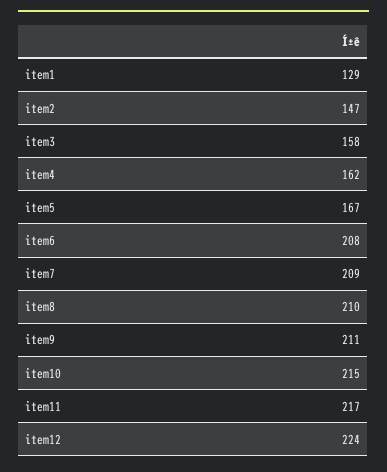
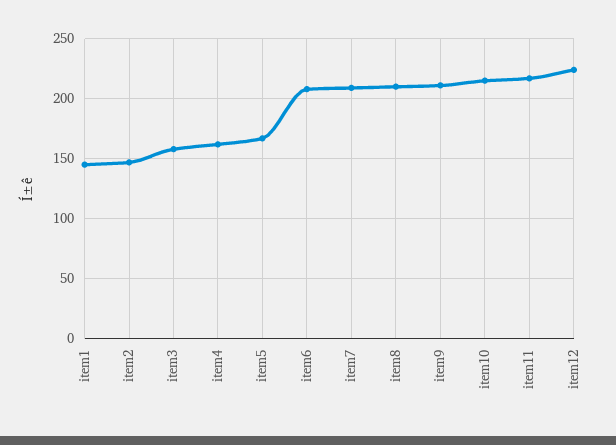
  {
-   "item1": 129,
+   "item1": 145,
    "item2": 147,
    "item3": 158,
    "item4": 162,
    "item5": 167,
    "item6": 208,
    "item7": 209,
    "item8": 210,
    "item9": 211,
    "item10": 215,
    "item11": 217,
    "item12": 224
  }

